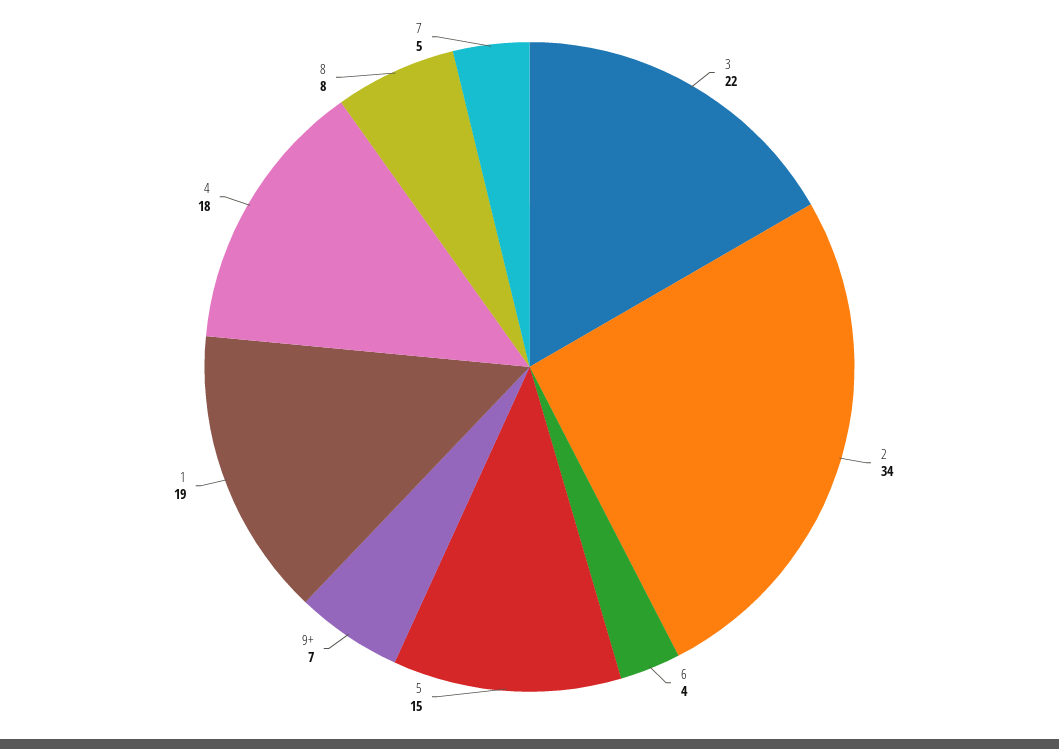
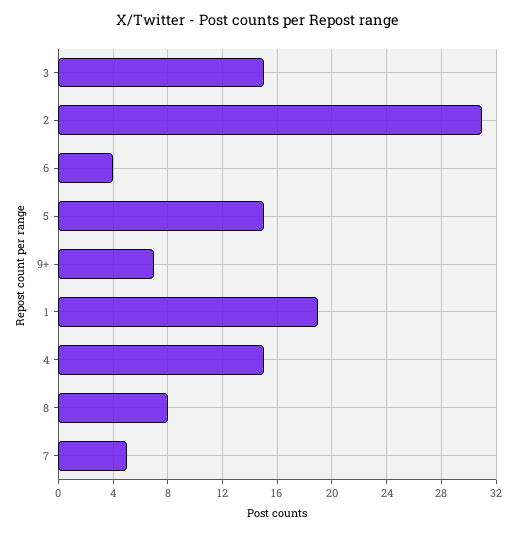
  {
-   "3": 22,
+   "3": 15,
-   "2": 34,
+   "2": 31,
    "6": 4,
    "5": 15,
    "9+": 7,
    "1": 19,
-   "4": 18,
+   "4": 15,
    "8": 8,
    "7": 5
  }

